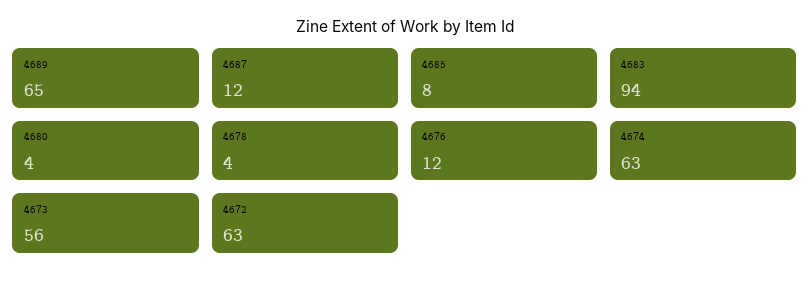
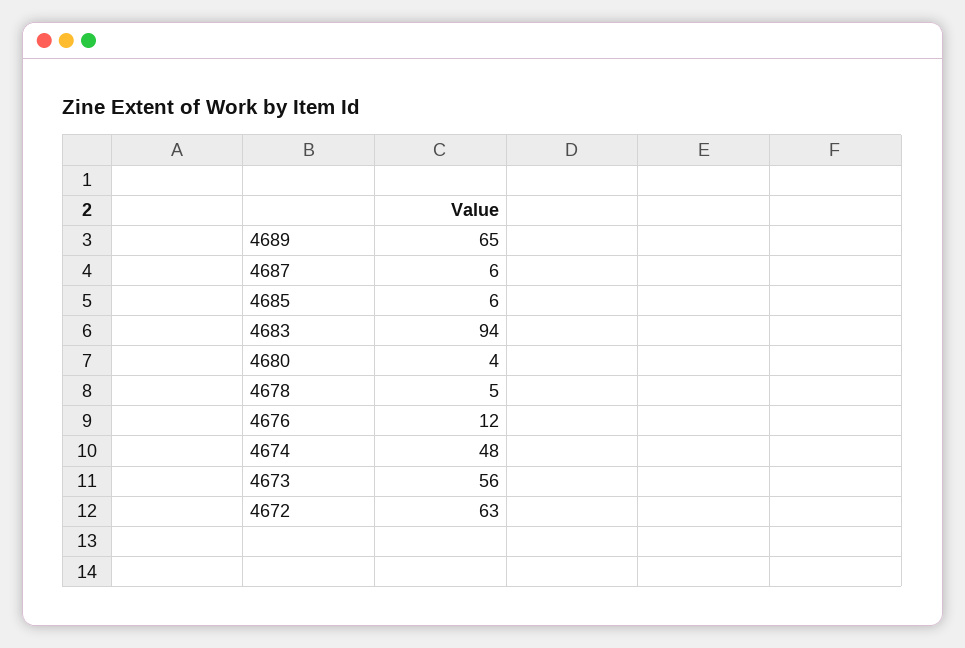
  {
    "4689": 65,
-   "4687": 12,
+   "4687": 6,
-   "4685": 8,
+   "4685": 6,
    "4683": 94,
    "4680": 4,
-   "4678": 4,
+   "4678": 5,
    "4676": 12,
-   "4674": 63,
+   "4674": 48,
    "4673": 56,
    "4672": 63
  }

